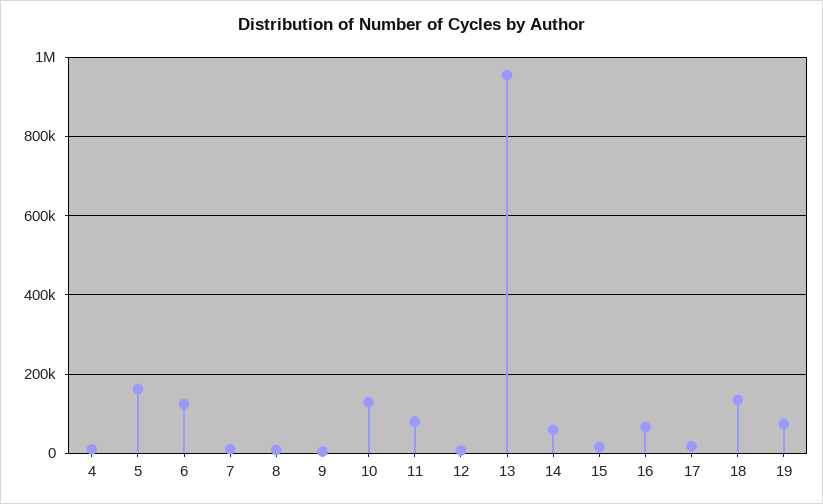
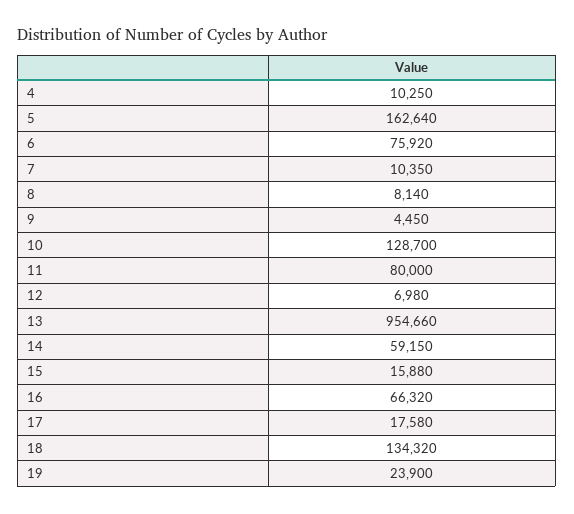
  {
    "4": 10250,
    "5": 162640,
-   "6": 120000,
+   "6": 75920,
    "7": 10350,
    "8": 8140,
    "9": 4450,
    "10": 128700,
    "11": 80000,
    "12": 6980,
    "13": 954660,
    "14": 59150,
    "15": 15880,
    "16": 66320,
    "17": 17580,
    "18": 134320,
-   "19": 80000
+   "19": 23900
  }

